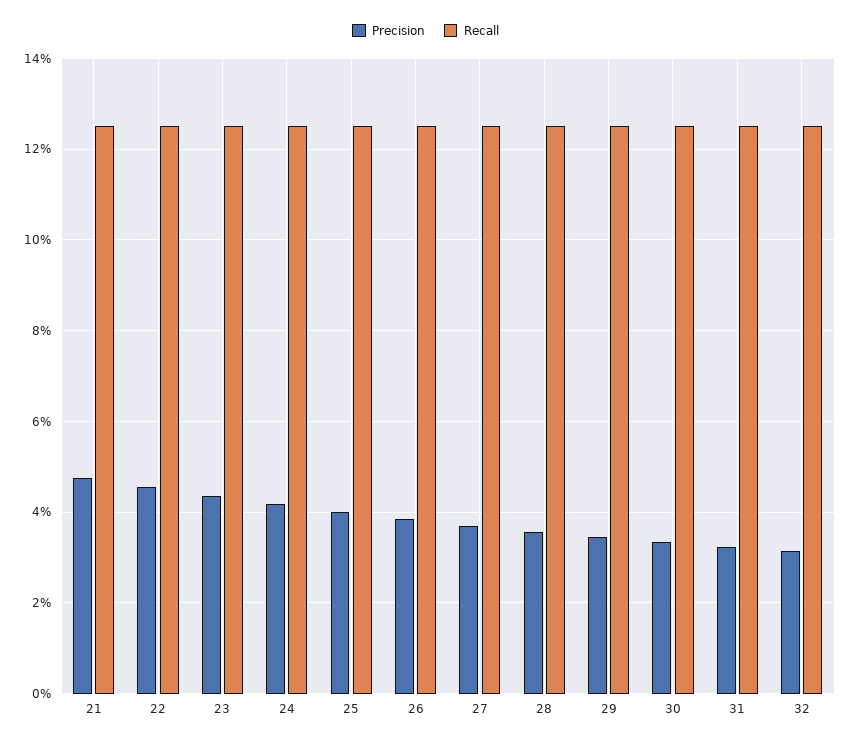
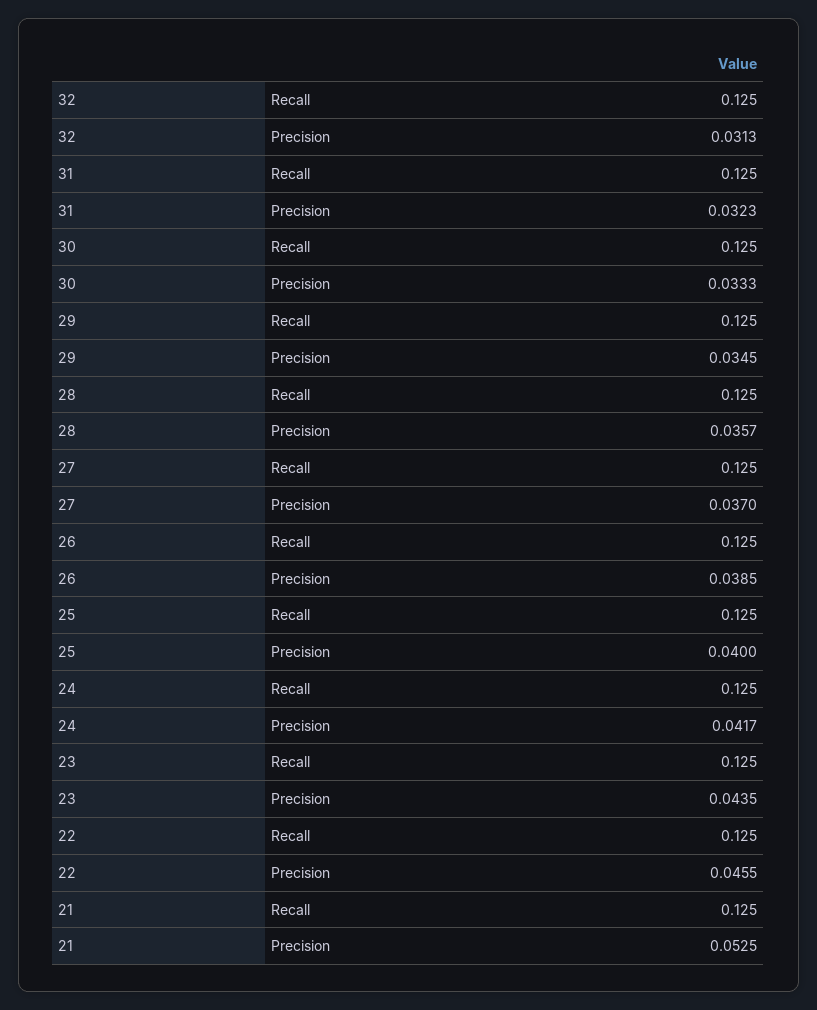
  {
    "Precision": {
-     "21": 0.048,
+     "21": 0.0525,
      "22": 0.0455,
      "23": 0.0435,
      "24": 0.0417,
      "25": 0.04,
      "26": 0.0385,
      "27": 0.037,
      "28": 0.0357,
      "29": 0.0345,
      "30": 0.0333,
      "31": 0.0323,
      "32": 0.0313
    },
    "Recall": {
      "21": 0.125,
      "22": 0.125,
      "23": 0.125,
      "24": 0.125,
      "25": 0.125,
      "26": 0.125,
      "27": 0.125,
      "28": 0.125,
      "29": 0.125,
      "30": 0.125,
      "31": 0.125,
      "32": 0.125
    }
  }

